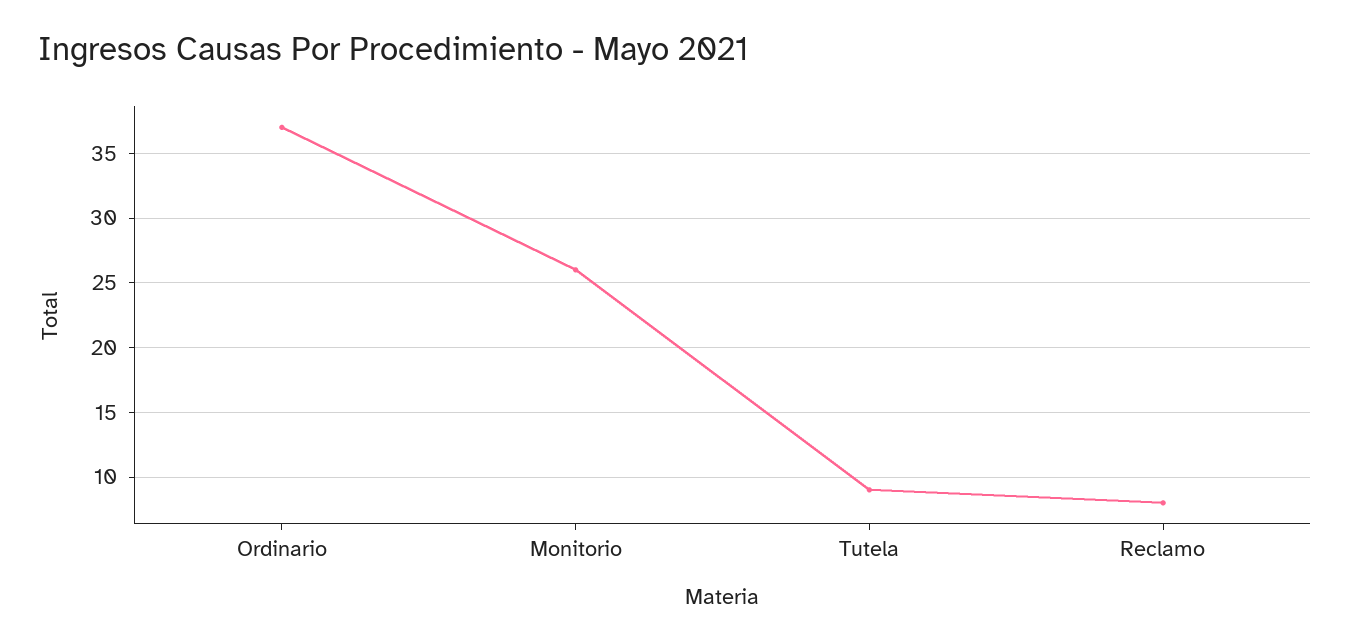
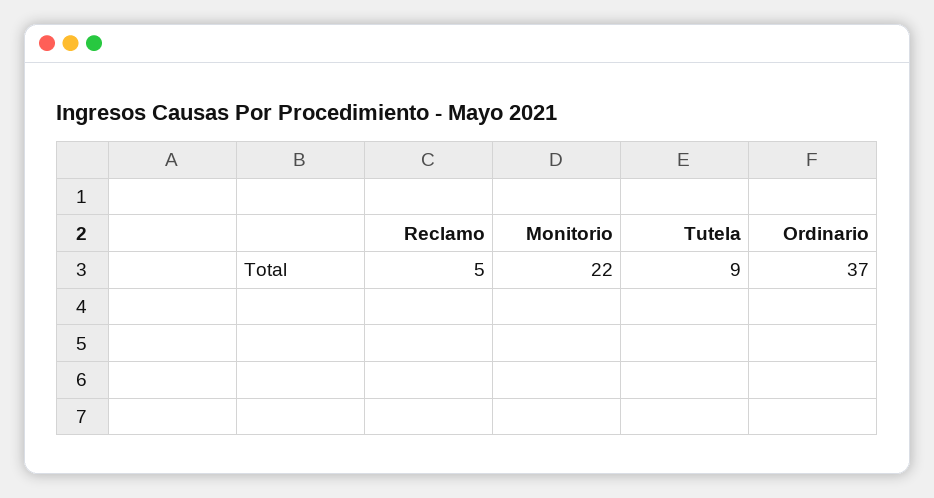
  {
    "Ordinario": 37,
-   "Monitorio": 26,
+   "Monitorio": 22,
    "Tutela": 9,
-   "Reclamo": 8
+   "Reclamo": 5
  }

